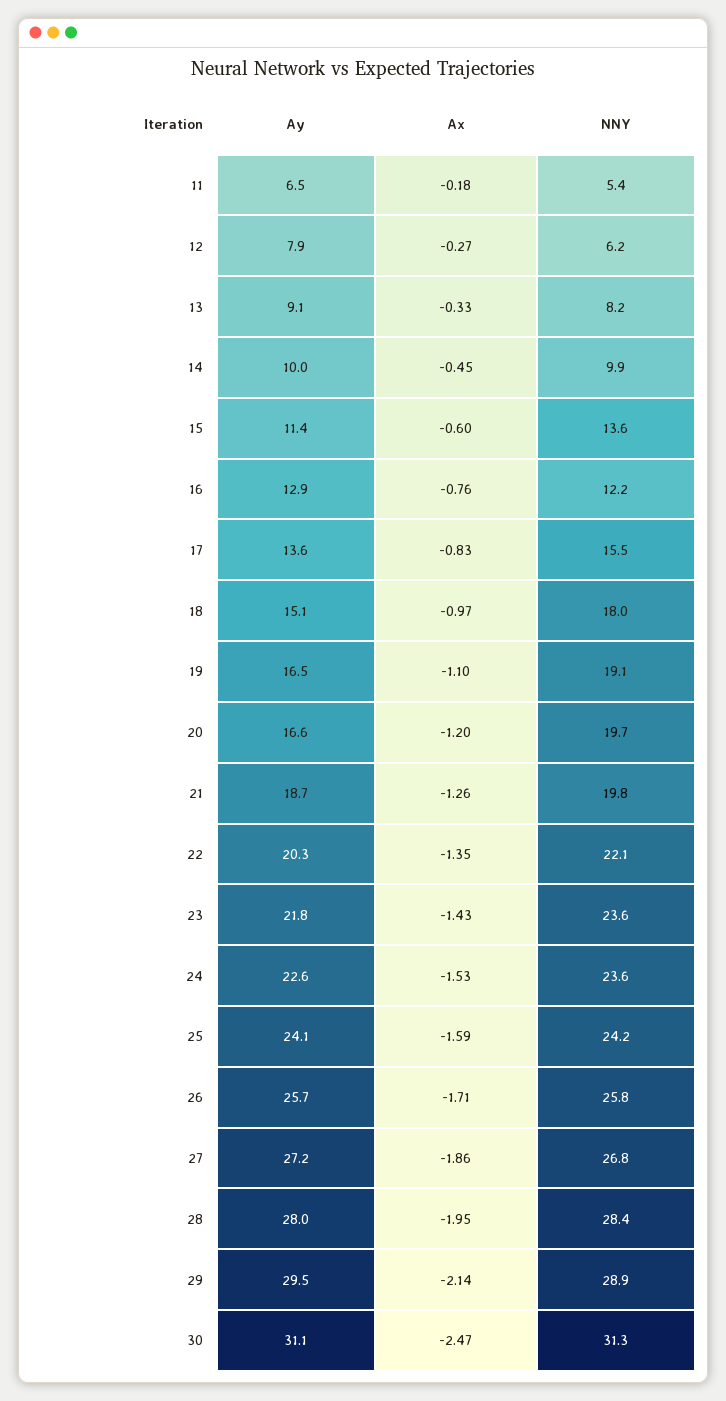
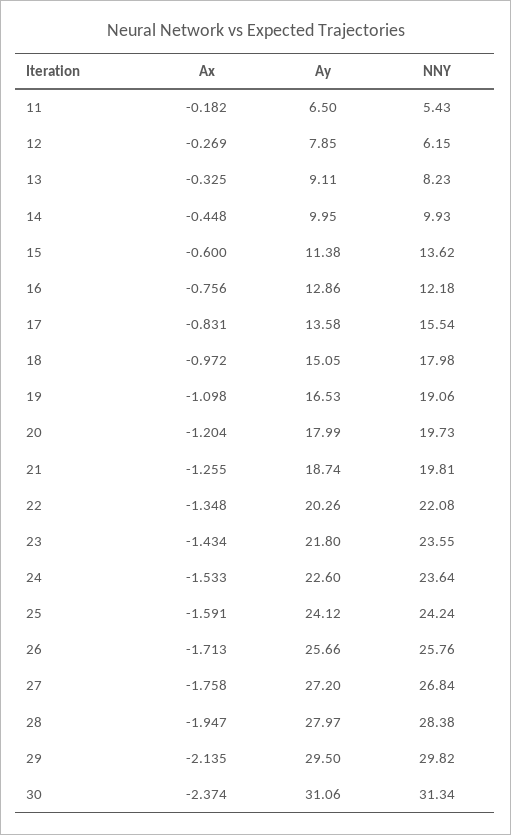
  {
    "Ay": {
      "11": 6.5,
      "12": 7.85,
      "13": 9.11,
      "14": 9.95,
      "15": 11.38,
      "16": 12.86,
      "17": 13.58,
      "18": 15.05,
      "19": 16.53,
-     "20": 16.6,
+     "20": 17.99,
      "21": 18.74,
      "22": 20.26,
      "23": 21.8,
      "24": 22.6,
      "25": 24.12,
      "26": 25.66,
      "27": 27.2,
      "28": 27.97,
      "29": 29.5,
      "30": 31.06
    },
    "Ax": {
      "11": -0.182,
      "12": -0.269,
      "13": -0.325,
      "14": -0.448,
      "15": -0.6,
      "16": -0.756,
      "17": -0.831,
      "18": -0.972,
      "19": -1.098,
      "20": -1.204,
      "21": -1.255,
      "22": -1.348,
      "23": -1.434,
      "24": -1.533,
      "25": -1.591,
      "26": -1.713,
-     "27": -1.86,
+     "27": -1.758,
      "28": -1.947,
      "29": -2.135,
-     "30": -2.47
+     "30": -2.374
    },
    "NNY": {
      "11": 5.43,
      "12": 6.15,
      "13": 8.23,
      "14": 9.93,
      "15": 13.62,
      "16": 12.18,
      "17": 15.54,
      "18": 17.98,
      "19": 19.06,
      "20": 19.73,
      "21": 19.81,
      "22": 22.08,
      "23": 23.55,
      "24": 23.64,
      "25": 24.24,
      "26": 25.76,
      "27": 26.84,
      "28": 28.38,
-     "29": 28.9,
+     "29": 29.82,
      "30": 31.34
    }
  }

